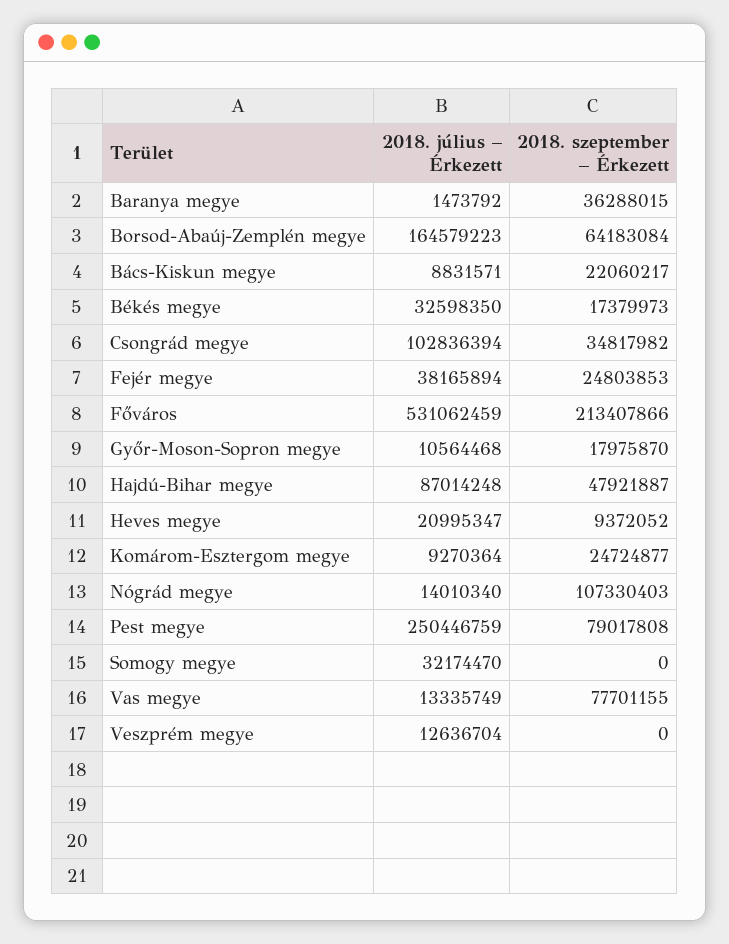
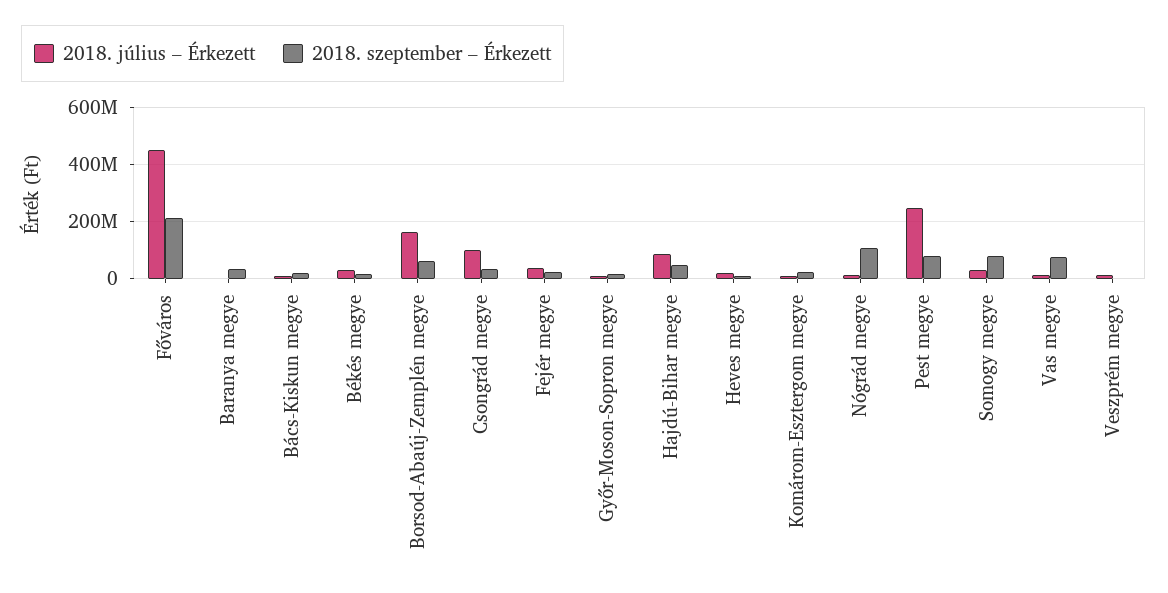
  {
    "2018. július – Érkezett": {
      "Baranya megye": 1473792,
      "Borsod-Abaúj-Zemplén megye": 164579223,
      "Bács-Kiskun megye": 8831571,
      "Békés megye": 32598350,
      "Csongrád megye": 102836394,
      "Fejér megye": 38165894,
-     "Főváros": 531062459,
+     "Főváros": 450000000,
      "Győr-Moson-Sopron megye": 10564468,
      "Hajdú-Bihar megye": 87014248,
      "Heves megye": 20995347,
      "Komárom-Esztergom megye": 9270364,
      "Nógrád megye": 14010340,
      "Pest megye": 250446759,
      "Somogy megye": 32174470,
      "Vas megye": 13335749,
      "Veszprém megye": 12636704
    },
    "2018. szeptember – Érkezett": {
      "Baranya megye": 36288015,
      "Borsod-Abaúj-Zemplén megye": 64183084,
      "Bács-Kiskun megye": 22060217,
      "Békés megye": 17379973,
      "Csongrád megye": 34817982,
      "Fejér megye": 24803853,
      "Főváros": 213407866,
      "Győr-Moson-Sopron megye": 17975870,
      "Hajdú-Bihar megye": 47921887,
      "Heves megye": 9372052,
      "Komárom-Esztergom megye": 24724877,
      "Nógrád megye": 107330403,
      "Pest megye": 79017808,
-     "Somogy megye": 0,
+     "Somogy megye": 75000000,
      "Vas megye": 77701155,
      "Veszprém megye": 0
    }
  }

